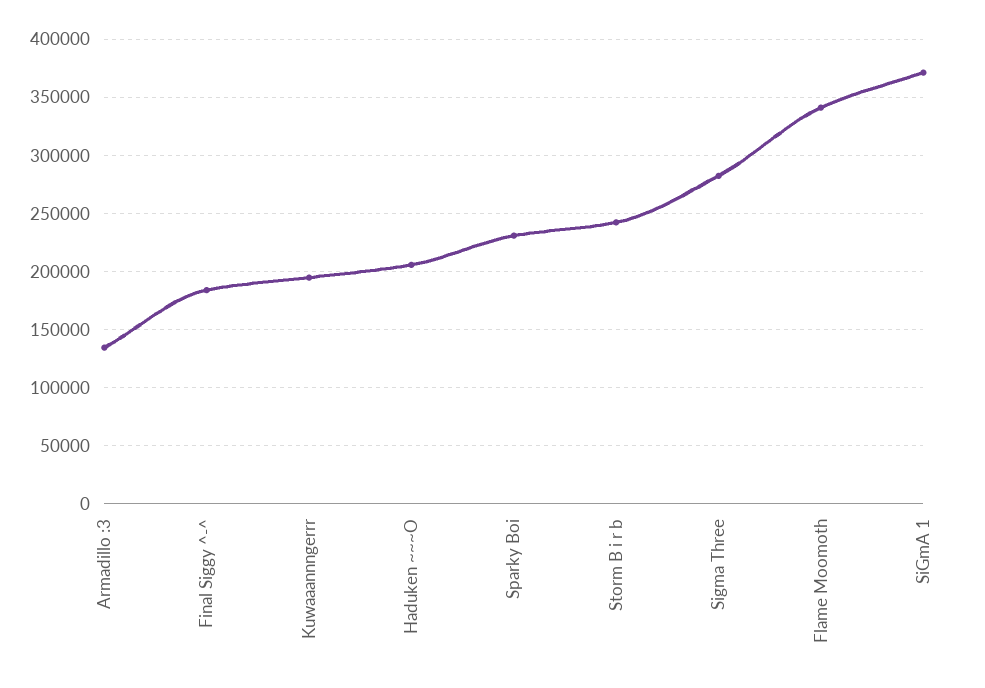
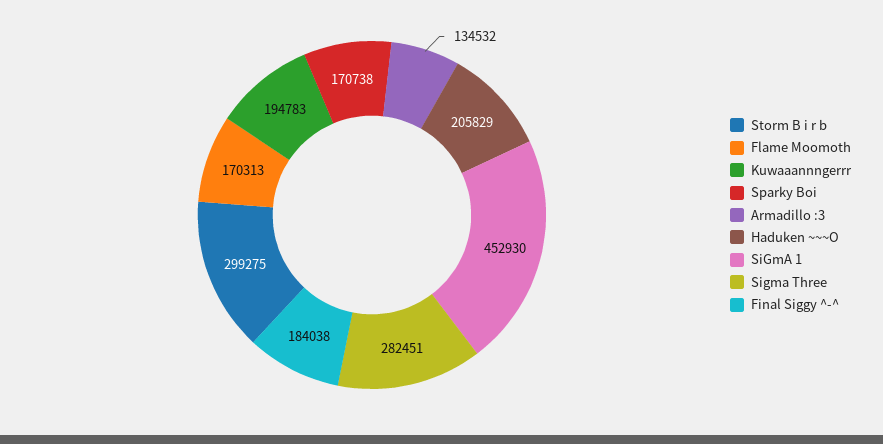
  {
    "Armadillo :3": 134532,
    "Final Siggy ^-^": 184038,
    "Kuwaaannngerrr": 194783,
    "Haduken ~~~O": 205829,
-   "Sparky Boi": 230000,
+   "Sparky Boi": 170738,
-   "Storm B i r b": 240000,
+   "Storm B i r b": 299275,
    "Sigma Three": 282451,
-   "Flame Moomoth": 340000,
+   "Flame Moomoth": 170313,
-   "SiGmA 1": 370000
+   "SiGmA 1": 452930
  }

